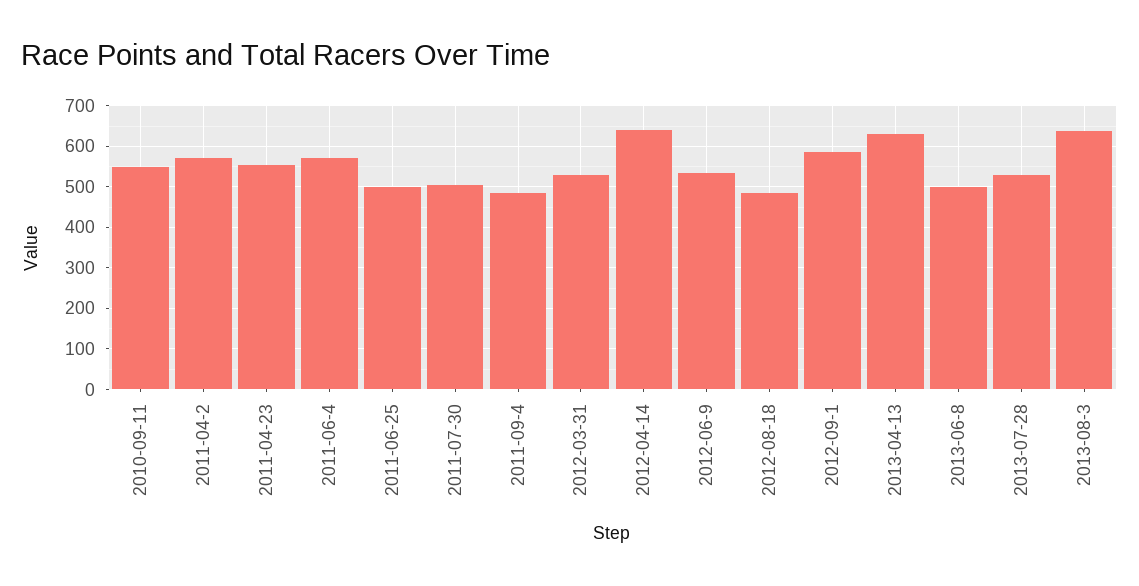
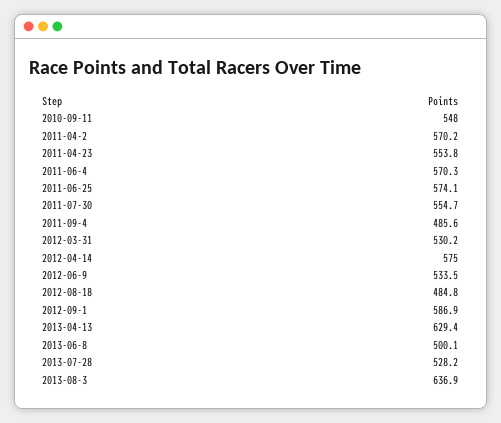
  {
    "2010-09-11": 548,
    "2011-04-2": 570.2,
    "2011-04-23": 553.8,
    "2011-06-4": 570.3,
-   "2011-06-25": 500,
+   "2011-06-25": 574.1,
-   "2011-07-30": 500,
+   "2011-07-30": 554.7,
    "2011-09-4": 485.6,
    "2012-03-31": 530.2,
-   "2012-04-14": 640,
+   "2012-04-14": 575,
    "2012-06-9": 533.5,
    "2012-08-18": 484.8,
    "2012-09-1": 586.9,
    "2013-04-13": 629.4,
    "2013-06-8": 500.1,
    "2013-07-28": 528.2,
    "2013-08-3": 636.9
  }

